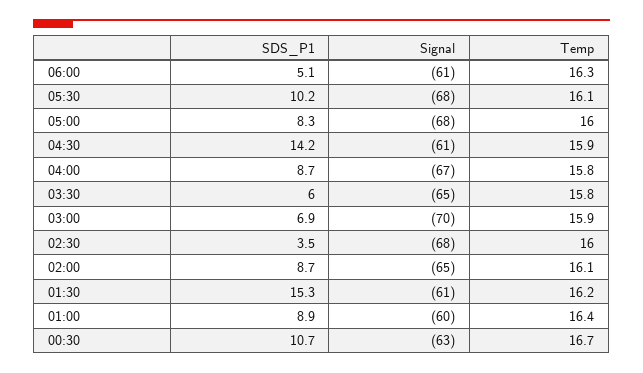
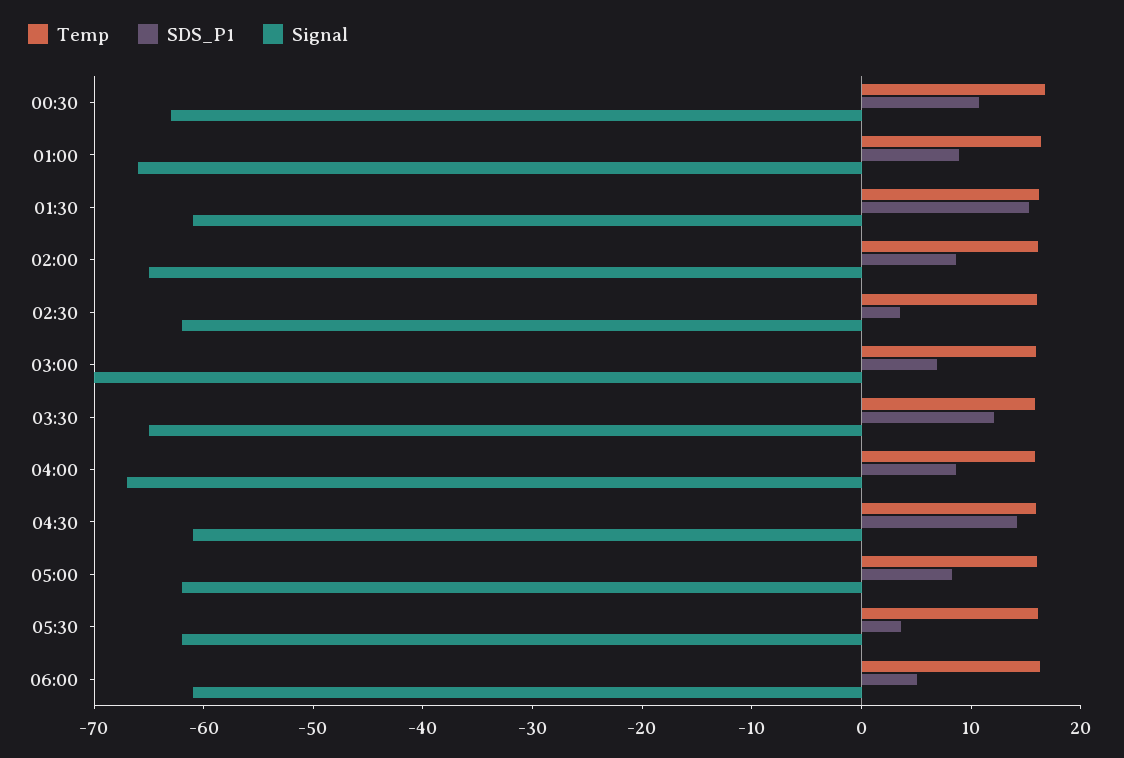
  {
    "SDS_P1": {
      "06:00": 5.1,
-     "05:30": 10.2,
+     "05:30": 4,
      "05:00": 8.3,
      "04:30": 14.2,
      "04:00": 8.7,
-     "03:30": 6,
+     "03:30": 12,
      "03:00": 6.9,
      "02:30": 3.5,
      "02:00": 8.7,
      "01:30": 15.3,
      "01:00": 8.9,
      "00:30": 10.7
    },
    "Signal": {
      "06:00": -61,
-     "05:30": -68,
+     "05:30": -62,
-     "05:00": -68,
+     "05:00": -62,
      "04:30": -61,
      "04:00": -67,
      "03:30": -65,
      "03:00": -70,
-     "02:30": -68,
+     "02:30": -62,
      "02:00": -65,
      "01:30": -61,
-     "01:00": -60,
+     "01:00": -66,
      "00:30": -63
    },
    "Temp": {
      "06:00": 16.3,
      "05:30": 16.1,
      "05:00": 16,
      "04:30": 15.9,
      "04:00": 15.8,
      "03:30": 15.8,
      "03:00": 15.9,
      "02:30": 16,
      "02:00": 16.1,
      "01:30": 16.2,
      "01:00": 16.4,
      "00:30": 16.7
    }
  }

